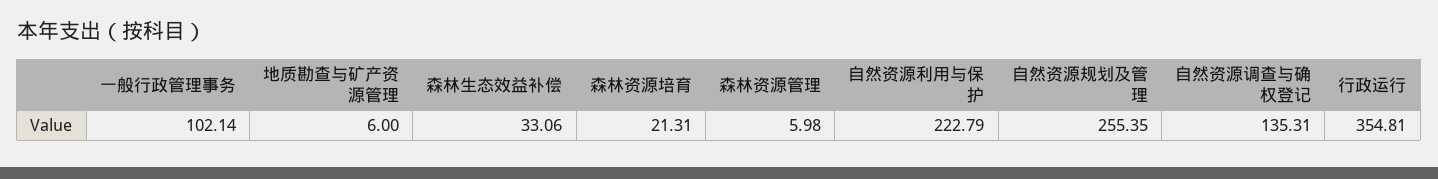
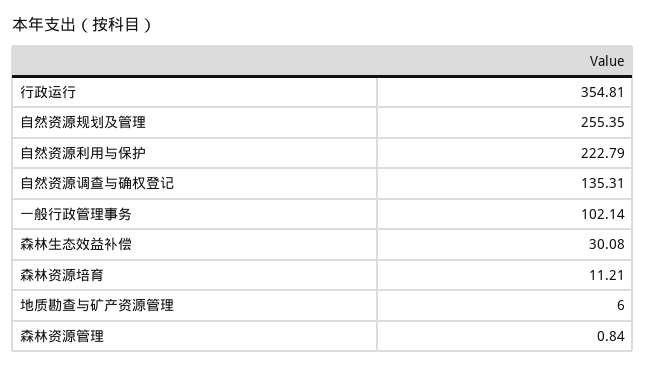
  {
    "一般行政管理事务": 102.14,
    "地质勘查与矿产资源管理": 6,
-   "森林生态效益补偿": 33.06,
+   "森林生态效益补偿": 30.08,
-   "森林资源培育": 21.31,
+   "森林资源培育": 11.21,
-   "森林资源管理": 5.98,
+   "森林资源管理": 0.84,
    "自然资源利用与保护": 222.79,
    "自然资源规划及管理": 255.35,
    "自然资源调查与确权登记": 135.31,
    "行政运行": 354.81
  }

